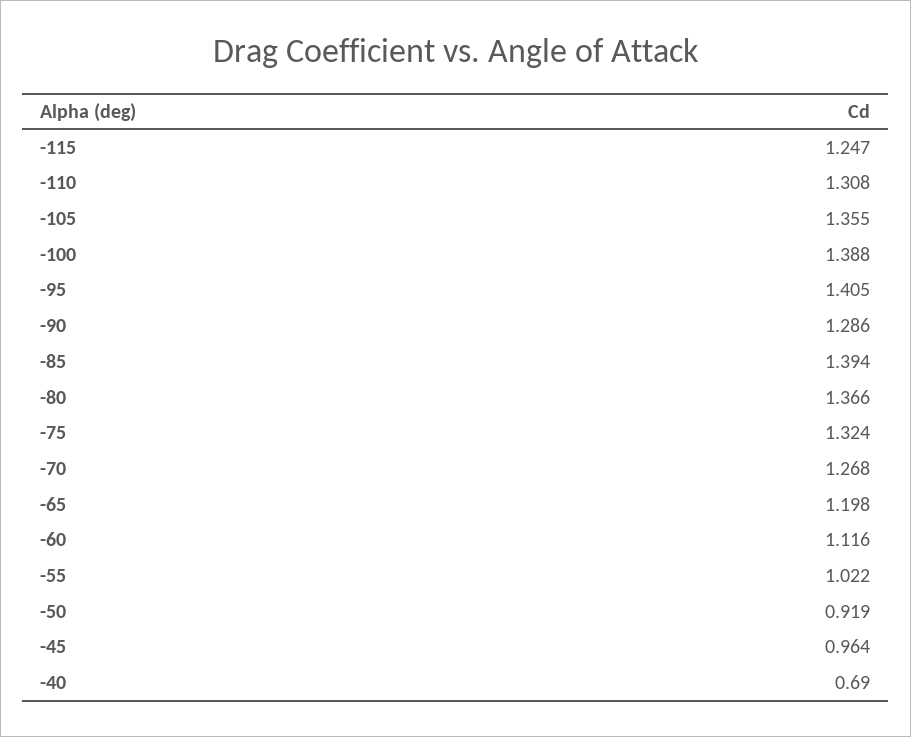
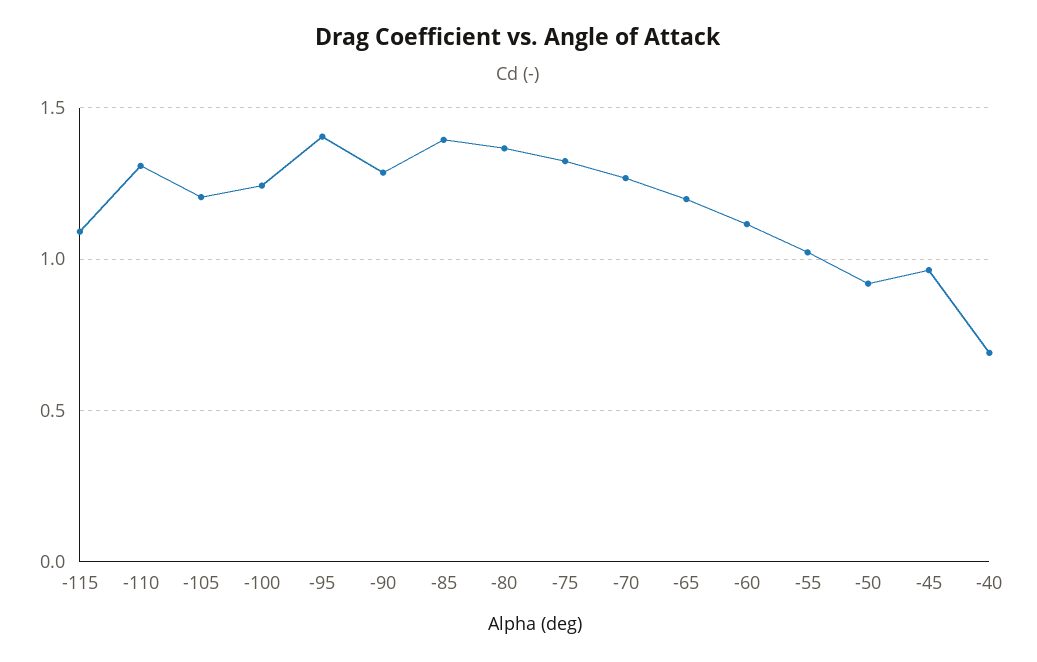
  {
-   "-115": 1.247,
+   "-115": 1.1,
    "-110": 1.308,
-   "-105": 1.355,
+   "-105": 1.2,
-   "-100": 1.388,
+   "-100": 1.25,
    "-95": 1.405,
    "-90": 1.286,
    "-85": 1.394,
    "-80": 1.366,
    "-75": 1.324,
    "-70": 1.268,
    "-65": 1.198,
    "-60": 1.116,
    "-55": 1.022,
    "-50": 0.919,
    "-45": 0.964,
    "-40": 0.69
  }

